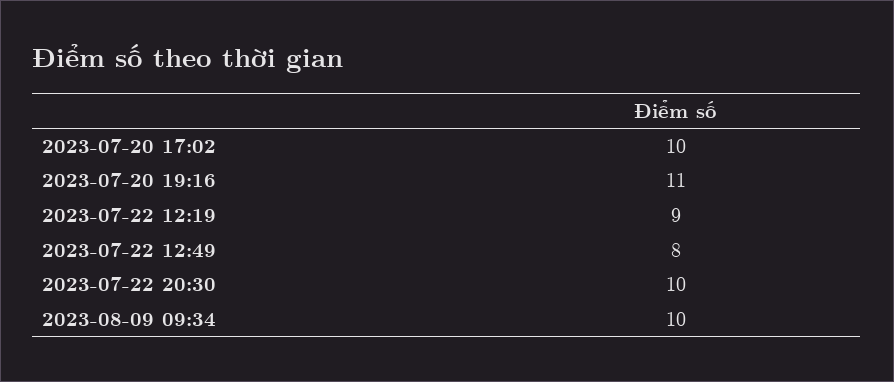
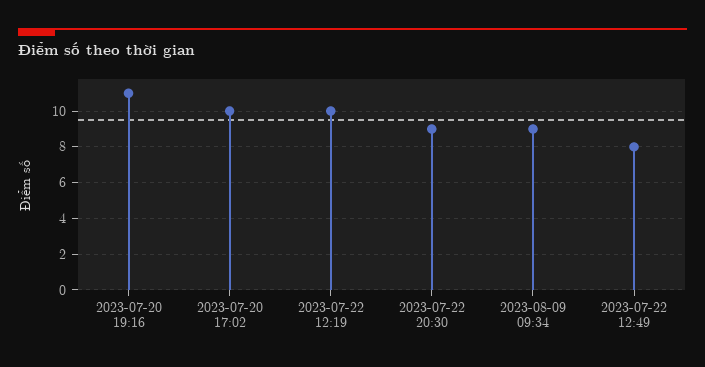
  {
    "2023-07-20 17:02": 10,
    "2023-07-20 19:16": 11,
-   "2023-07-22 12:19": 9,
+   "2023-07-22 12:19": 10,
    "2023-07-22 12:49": 8,
-   "2023-07-22 20:30": 10,
+   "2023-07-22 20:30": 9,
-   "2023-08-09 09:34": 10
+   "2023-08-09 09:34": 9
  }

